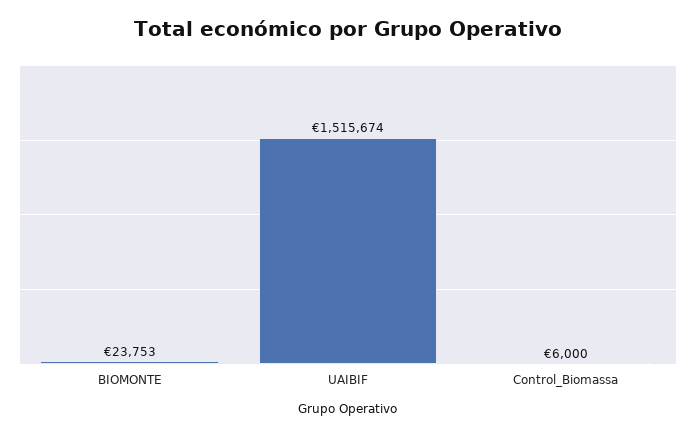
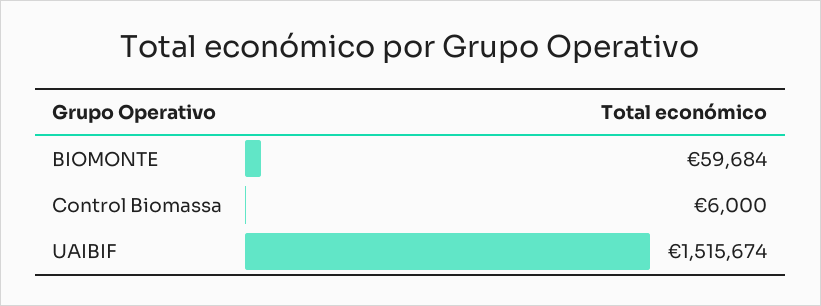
  {
-   "BIOMONTE": 23753,
+   "BIOMONTE": 59684,
    "UAIBIF": 1515674,
    "Control_Biomassa": 6000
  }

